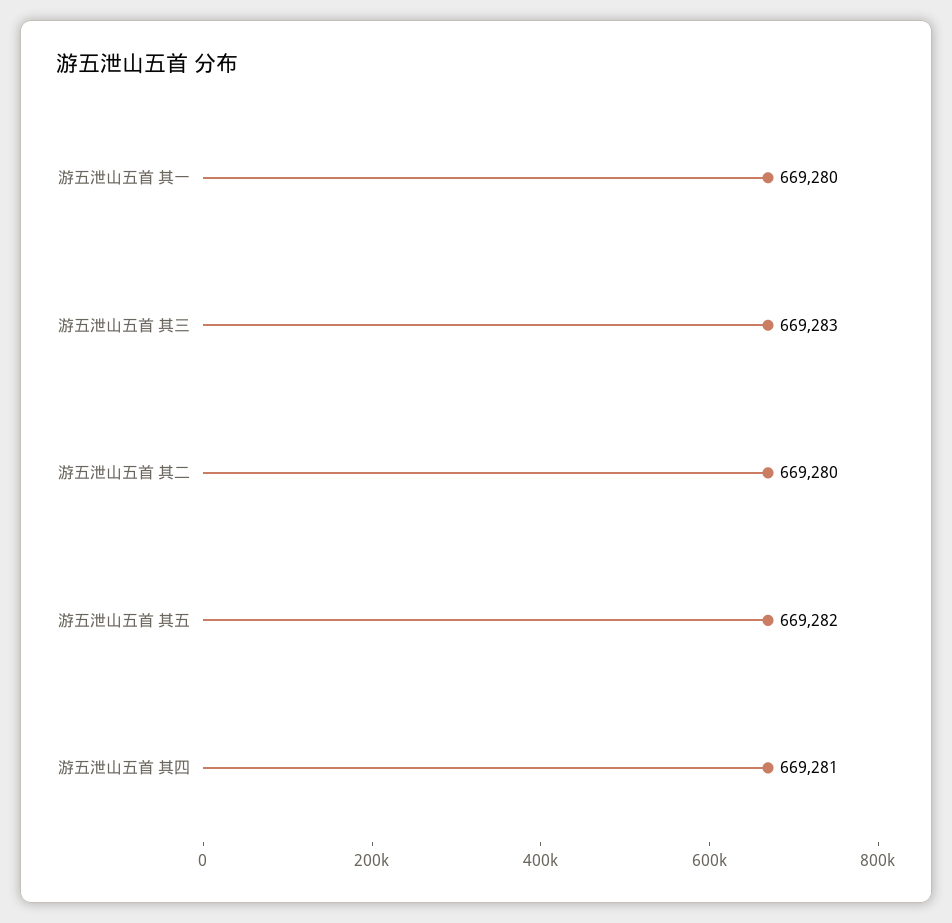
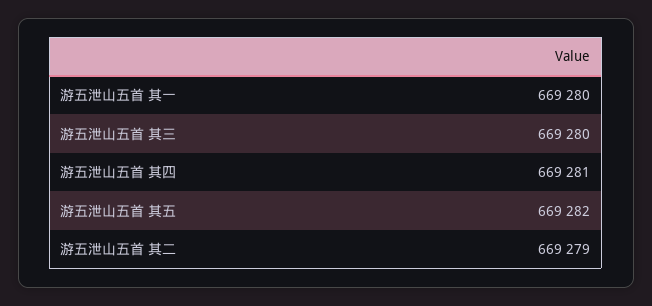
  {
    "游五泄山五首 其一": 669280,
-   "游五泄山五首 其三": 669283,
+   "游五泄山五首 其三": 669280,
-   "游五泄山五首 其二": 669280,
+   "游五泄山五首 其二": 669279,
    "游五泄山五首 其五": 669282,
    "游五泄山五首 其四": 669281
  }

